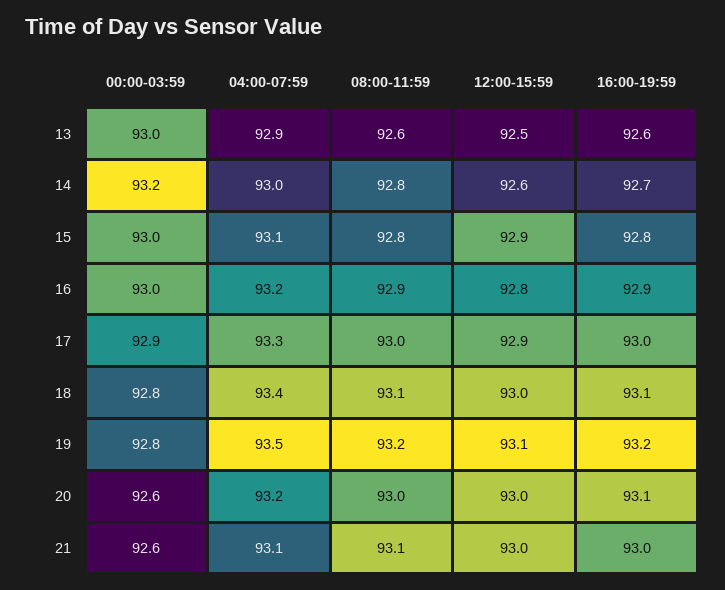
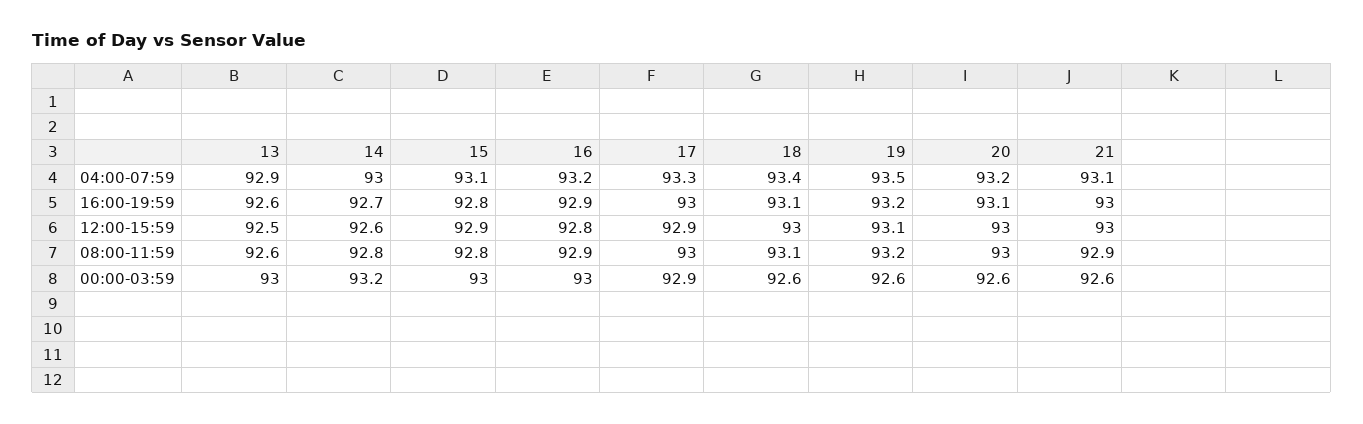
  {
    "00:00-03:59": {
      "13": 93,
      "14": 93.2,
      "15": 93,
      "16": 93,
      "17": 92.9,
-     "18": 92.8,
+     "18": 92.6,
-     "19": 92.8,
+     "19": 92.6,
      "20": 92.6,
      "21": 92.6
    },
    "04:00-07:59": {
      "13": 92.9,
      "14": 93,
      "15": 93.1,
      "16": 93.2,
      "17": 93.3,
      "18": 93.4,
      "19": 93.5,
      "20": 93.2,
      "21": 93.1
    },
    "08:00-11:59": {
      "13": 92.6,
      "14": 92.8,
      "15": 92.8,
      "16": 92.9,
      "17": 93,
      "18": 93.1,
      "19": 93.2,
      "20": 93,
-     "21": 93.1
+     "21": 92.9
    },
    "12:00-15:59": {
      "13": 92.5,
      "14": 92.6,
      "15": 92.9,
      "16": 92.8,
      "17": 92.9,
      "18": 93,
      "19": 93.1,
      "20": 93,
      "21": 93
    },
    "16:00-19:59": {
      "13": 92.6,
      "14": 92.7,
      "15": 92.8,
      "16": 92.9,
      "17": 93,
      "18": 93.1,
      "19": 93.2,
      "20": 93.1,
      "21": 93
    }
  }

